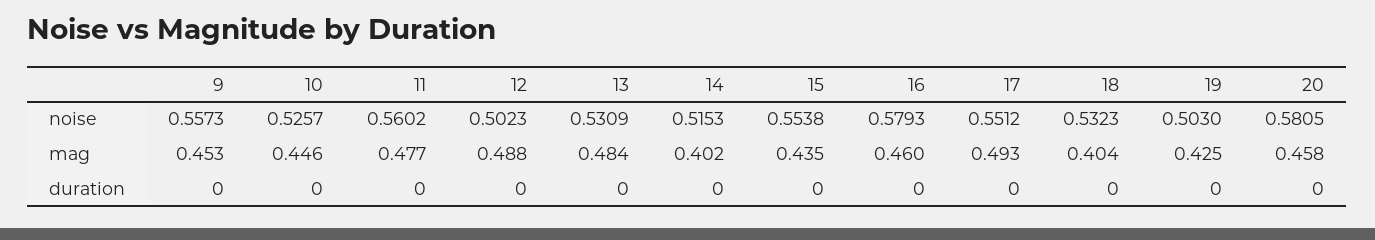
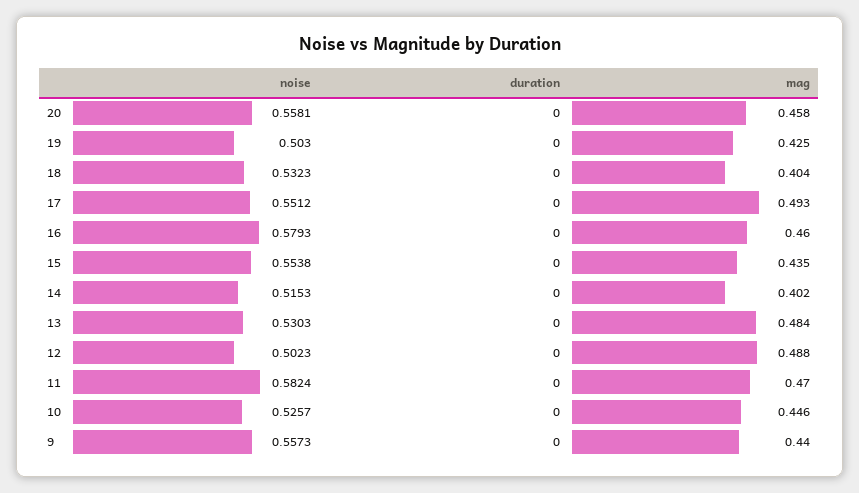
  {
    "9": {
      "noise": 0.5573,
-     "mag": 0.453,
+     "mag": 0.44,
      "duration": 0
    },
    "10": {
      "noise": 0.5257,
      "mag": 0.446,
      "duration": 0
    },
    "11": {
-     "noise": 0.5602,
+     "noise": 0.5824,
-     "mag": 0.477,
+     "mag": 0.47,
      "duration": 0
    },
    "12": {
      "noise": 0.5023,
      "mag": 0.488,
      "duration": 0
    },
    "13": {
-     "noise": 0.5309,
+     "noise": 0.5303,
      "mag": 0.484,
      "duration": 0
    },
    "14": {
      "noise": 0.5153,
      "mag": 0.402,
      "duration": 0
    },
    "15": {
      "noise": 0.5538,
      "mag": 0.435,
      "duration": 0
    },
    "16": {
      "noise": 0.5793,
      "mag": 0.46,
      "duration": 0
    },
    "17": {
      "noise": 0.5512,
      "mag": 0.493,
      "duration": 0
    },
    "18": {
      "noise": 0.5323,
      "mag": 0.404,
      "duration": 0
    },
    "19": {
      "noise": 0.503,
      "mag": 0.425,
      "duration": 0
    },
    "20": {
-     "noise": 0.5805,
+     "noise": 0.5581,
      "mag": 0.458,
      "duration": 0
    }
  }

